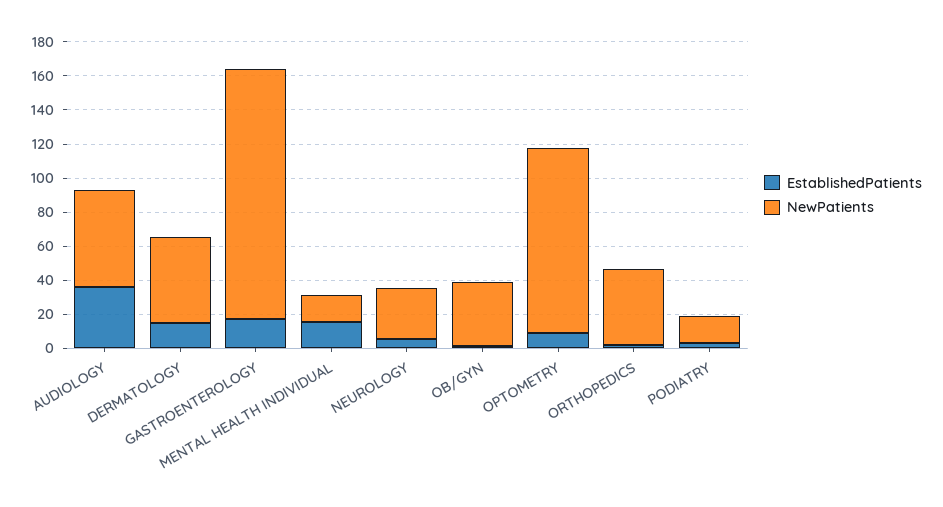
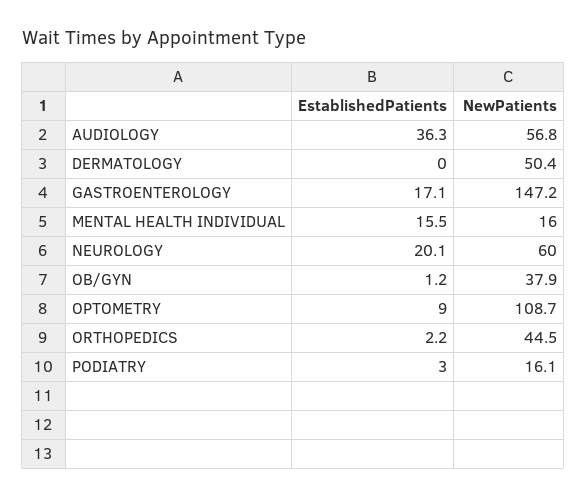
  {
    "EstablishedPatients": {
      "AUDIOLOGY": 36.3,
-     "DERMATOLOGY": 15,
+     "DERMATOLOGY": 0,
      "GASTROENTEROLOGY": 17.1,
      "MENTAL HEALTH INDIVIDUAL": 15.5,
-     "NEUROLOGY": 5,
+     "NEUROLOGY": 20.1,
      "OB/GYN": 1.2,
      "OPTOMETRY": 9,
      "ORTHOPEDICS": 2.2,
      "PODIATRY": 3
    },
    "NewPatients": {
      "AUDIOLOGY": 56.8,
      "DERMATOLOGY": 50.4,
      "GASTROENTEROLOGY": 147.2,
      "MENTAL HEALTH INDIVIDUAL": 16,
-     "NEUROLOGY": 30,
+     "NEUROLOGY": 60,
      "OB/GYN": 37.9,
      "OPTOMETRY": 108.7,
      "ORTHOPEDICS": 44.5,
      "PODIATRY": 16.1
    }
  }

